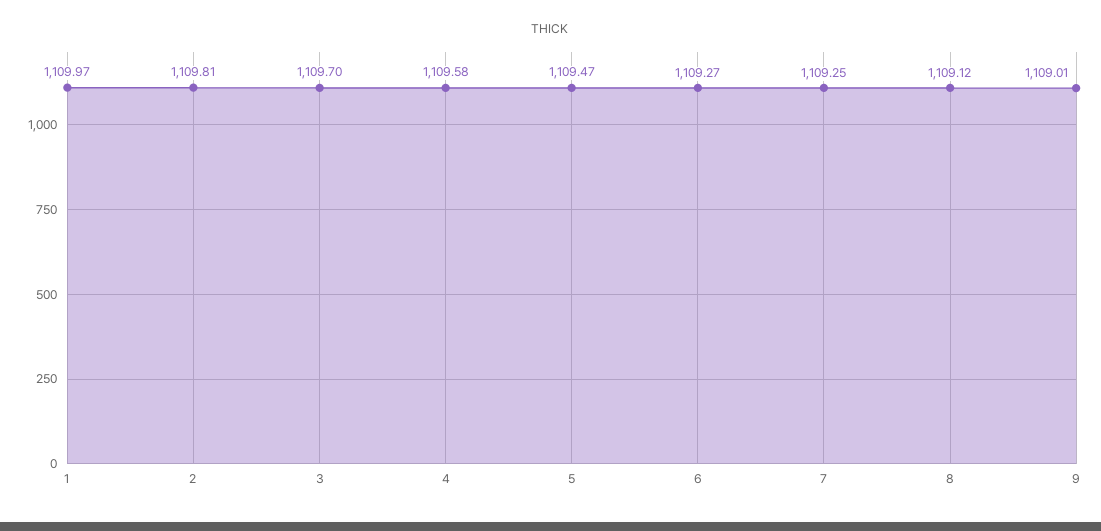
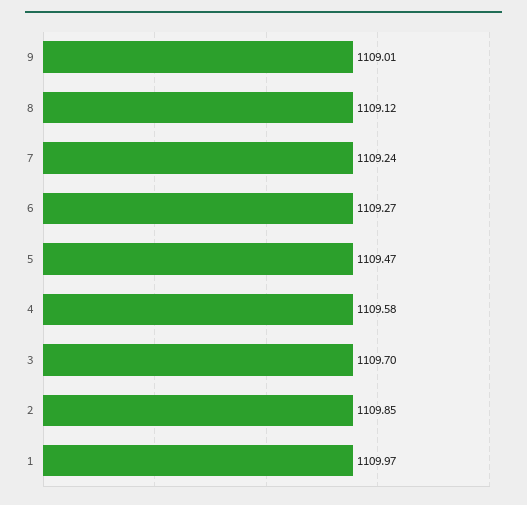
  {
    "1": 1109.97,
-   "2": 1109.81,
+   "2": 1109.85,
    "3": 1109.7,
    "4": 1109.58,
    "5": 1109.47,
    "6": 1109.27,
-   "7": 1109.25,
+   "7": 1109.24,
    "8": 1109.12,
    "9": 1109.01
  }

